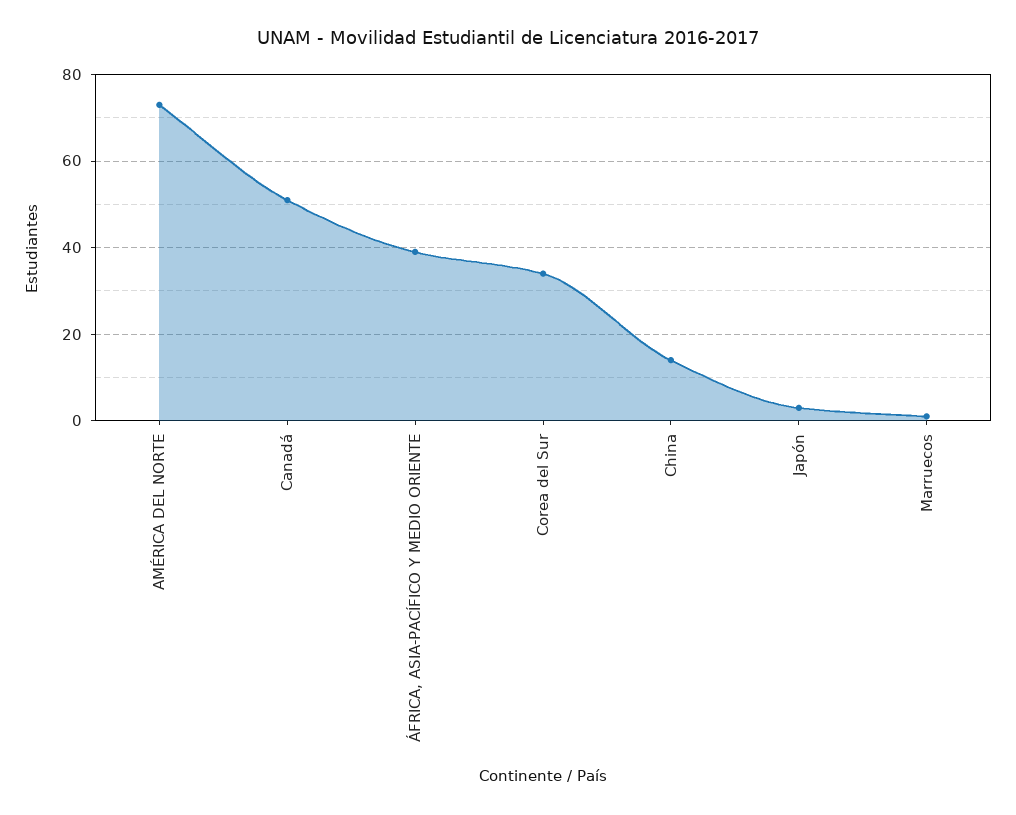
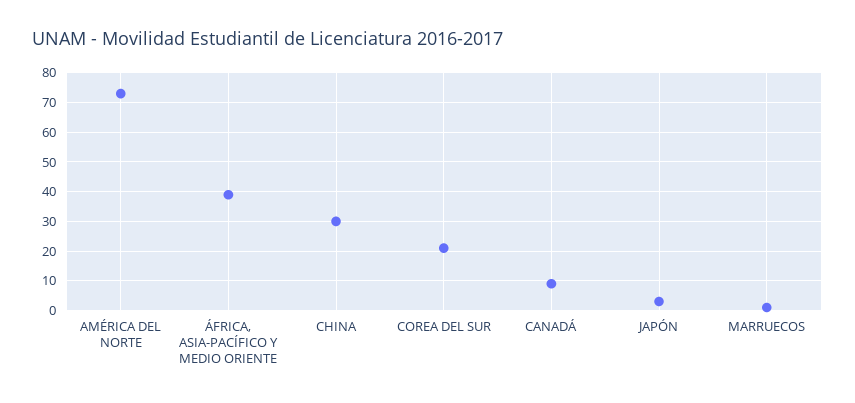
  {
    "AMÉRICA DEL NORTE": 75,
-   "Canadá": 50,
+   "Canadá": 10,
    "ÁFRICA, ASIA-PACÍFICO Y MEDIO ORIENTE": 40,
-   "Corea del Sur": 35,
+   "Corea del Sur": 20,
-   "China": 15,
+   "China": 30,
    "Japón": 5,
    "Marruecos": 0
  }

